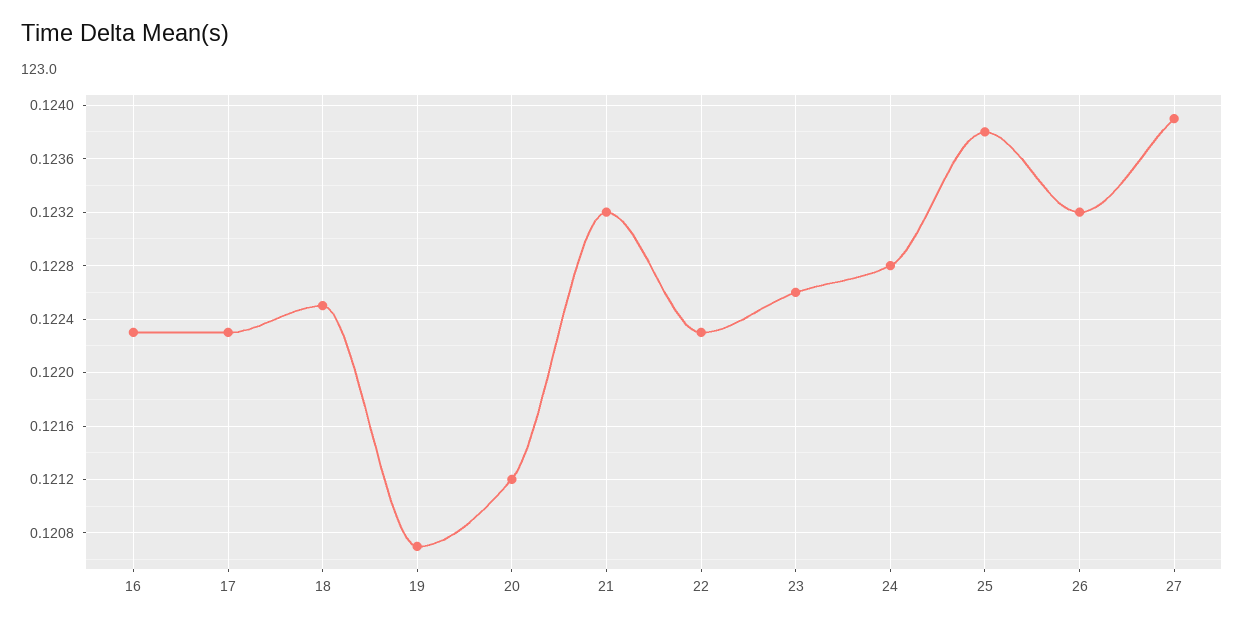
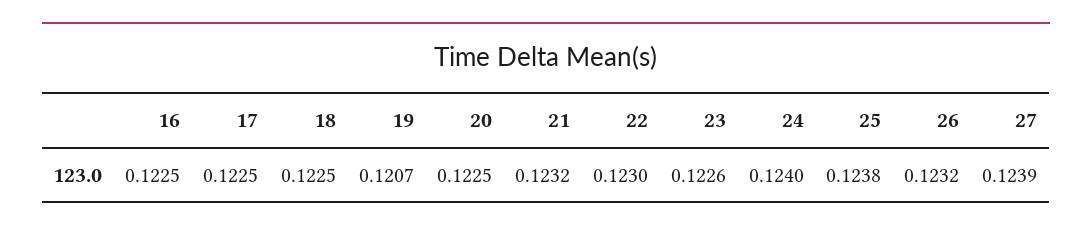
  {
-   "16": 0.1223,
+   "16": 0.1225,
-   "17": 0.1223,
+   "17": 0.1225,
    "18": 0.1225,
    "19": 0.1207,
-   "20": 0.1212,
+   "20": 0.1225,
    "21": 0.1232,
-   "22": 0.1223,
+   "22": 0.123,
    "23": 0.1226,
-   "24": 0.1228,
+   "24": 0.124,
    "25": 0.1238,
    "26": 0.1232,
    "27": 0.1239
  }

